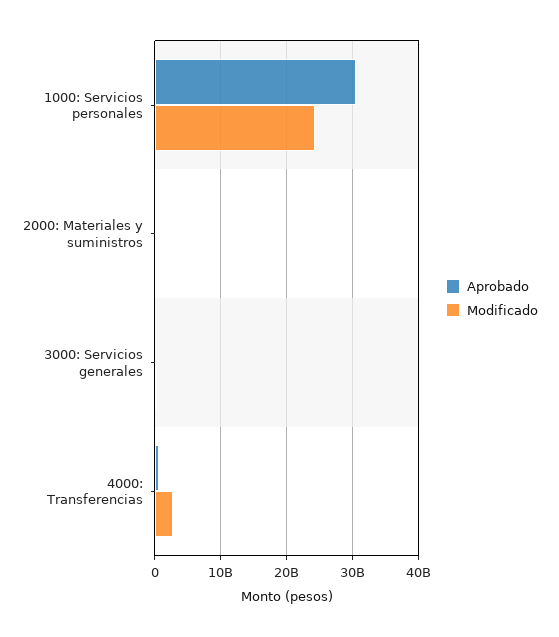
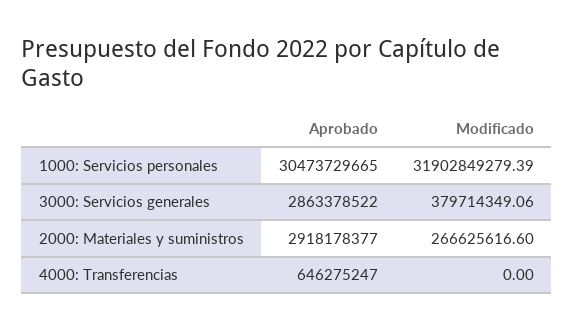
  {
    "Aprobado": {
      "1000: Servicios personales": 30473729665,
-     "2000: Materiales y suministros": 0,
+     "2000: Materiales y suministros": 2918178377,
-     "3000: Servicios generales": 0,
+     "3000: Servicios generales": 2863378522,
      "4000: Transferencias": 646275247
    },
    "Modificado": {
-     "1000: Servicios personales": 24000000000,
+     "1000: Servicios personales": 31902849279.39,
      "2000: Materiales y suministros": 266625616.6,
      "3000: Servicios generales": 379714349.06,
-     "4000: Transferencias": 3000000000
+     "4000: Transferencias": 0
    }
  }

